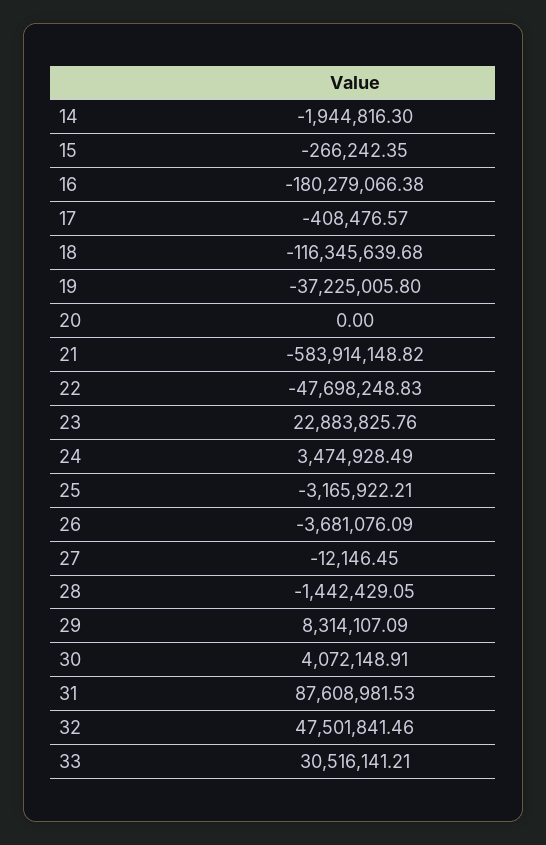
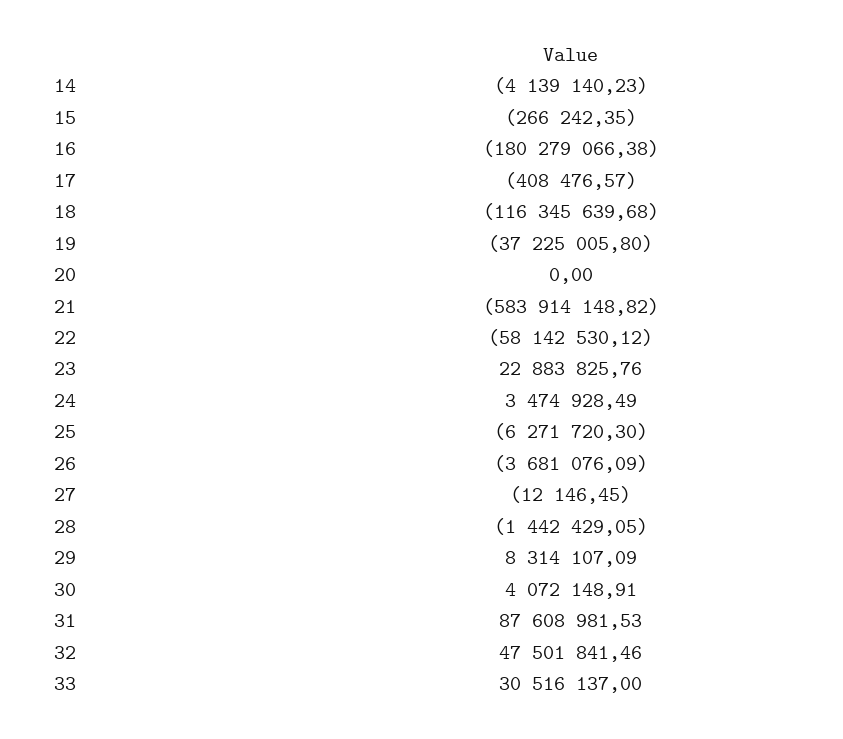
  {
-   "14": -1944816.3,
+   "14": -4139140.23,
    "15": -266242.35,
    "16": -180279066.38,
    "17": -408476.57,
    "18": -116345639.68,
    "19": -37225005.8,
    "20": 0,
    "21": -583914148.82,
-   "22": -47698248.83,
+   "22": -58142530.12,
    "23": 22883825.76,
    "24": 3474928.49,
-   "25": -3165922.21,
+   "25": -6271720.3,
    "26": -3681076.09,
    "27": -12146.45,
    "28": -1442429.05,
    "29": 8314107.09,
    "30": 4072148.91,
    "31": 87608981.53,
    "32": 47501841.46,
-   "33": 30516141.21
+   "33": 30516137
  }

